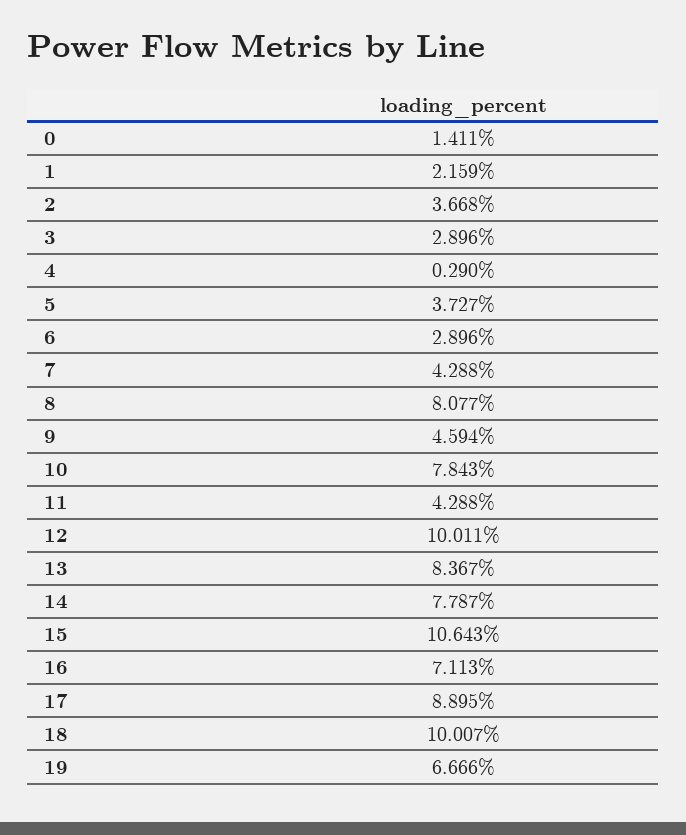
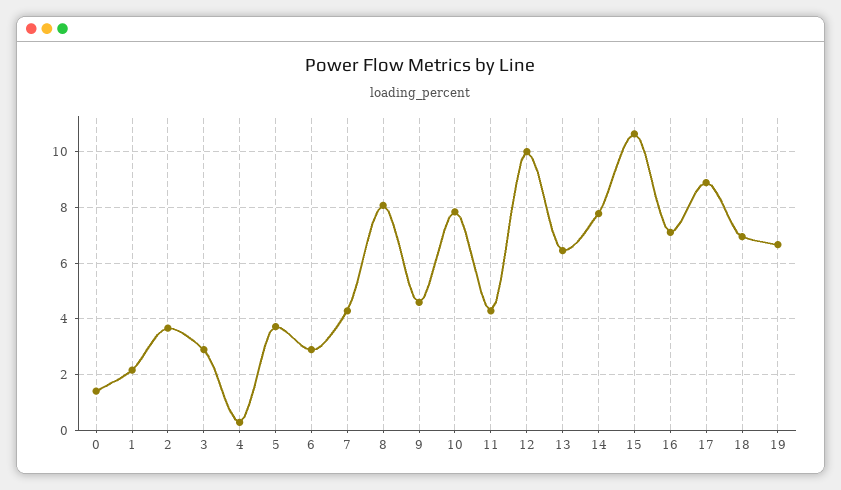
  {
    "0": 1.411,
    "1": 2.159,
    "2": 3.668,
    "3": 2.896,
    "4": 0.29,
    "5": 3.727,
    "6": 2.896,
    "7": 4.288,
    "8": 8.077,
    "9": 4.594,
    "10": 7.843,
    "11": 4.288,
    "12": 10.011,
-   "13": 8.367,
+   "13": 6.5,
    "14": 7.787,
    "15": 10.643,
    "16": 7.113,
    "17": 8.895,
-   "18": 10.007,
+   "18": 7,
    "19": 6.666
  }

